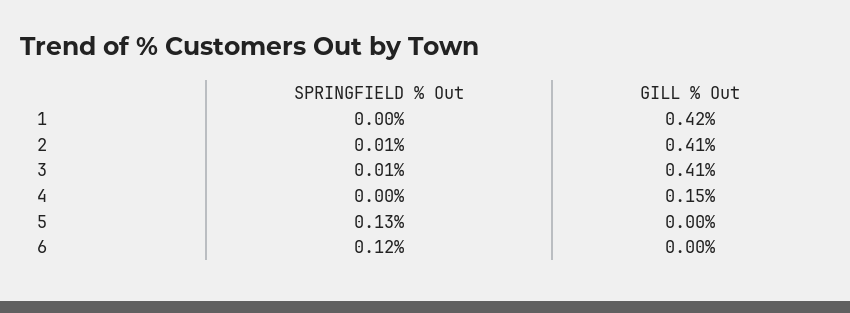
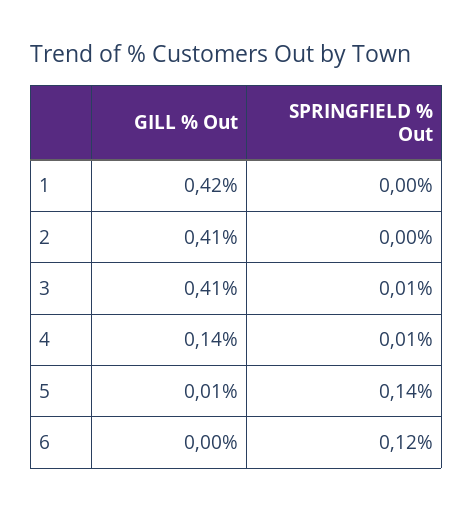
  {
    "SPRINGFIELD % Out": {
      "1": 0,
-     "2": 0.01,
+     "2": 0,
      "3": 0.01,
-     "4": 0,
+     "4": 0.01,
-     "5": 0.13,
+     "5": 0.14,
      "6": 0.12
    },
    "GILL % Out": {
      "1": 0.42,
      "2": 0.41,
      "3": 0.41,
-     "4": 0.15,
+     "4": 0.14,
-     "5": 0,
+     "5": 0.01,
      "6": 0
    }
  }

